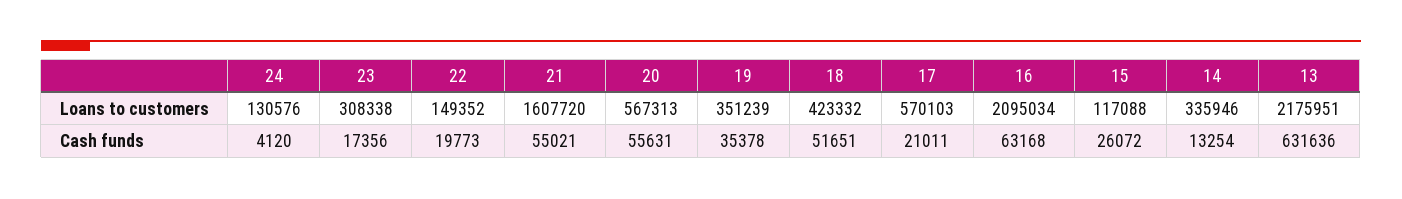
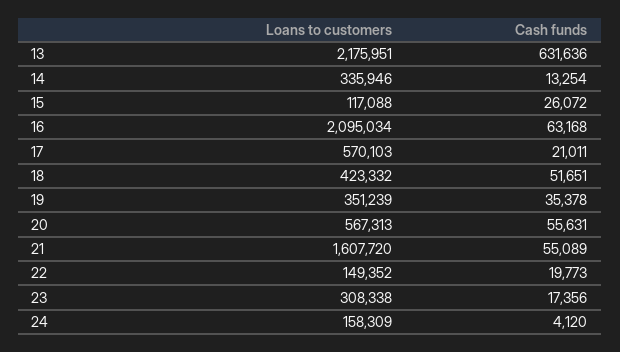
  {
    "24": {
-     "Loans to customers": 130576,
+     "Loans to customers": 158309,
      "Cash funds": 4120
    },
    "23": {
      "Loans to customers": 308338,
      "Cash funds": 17356
    },
    "22": {
      "Loans to customers": 149352,
      "Cash funds": 19773
    },
    "21": {
      "Loans to customers": 1607720,
-     "Cash funds": 55021
+     "Cash funds": 55089
    },
    "20": {
      "Loans to customers": 567313,
      "Cash funds": 55631
    },
    "19": {
      "Loans to customers": 351239,
      "Cash funds": 35378
    },
    "18": {
      "Loans to customers": 423332,
      "Cash funds": 51651
    },
    "17": {
      "Loans to customers": 570103,
      "Cash funds": 21011
    },
    "16": {
      "Loans to customers": 2095034,
      "Cash funds": 63168
    },
    "15": {
      "Loans to customers": 117088,
      "Cash funds": 26072
    },
    "14": {
      "Loans to customers": 335946,
      "Cash funds": 13254
    },
    "13": {
      "Loans to customers": 2175951,
      "Cash funds": 631636
    }
  }

